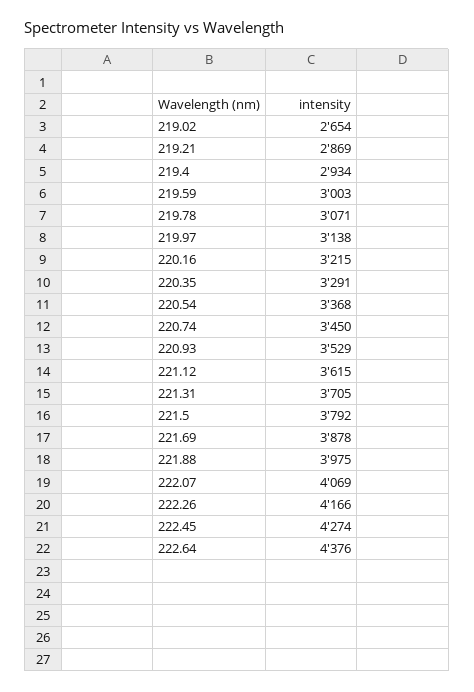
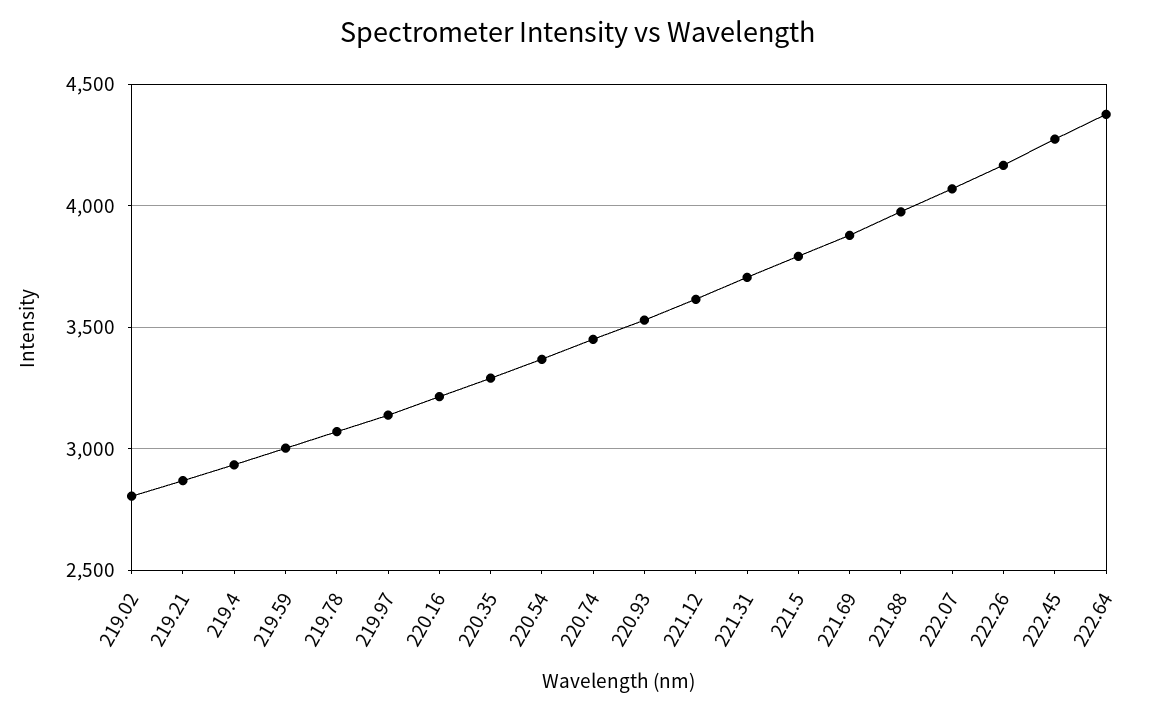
  {
-   "219.02": 2654,
+   "219.02": 2800,
    "219.21": 2869,
    "219.4": 2934,
    "219.59": 3003,
    "219.78": 3071,
    "219.97": 3138,
    "220.16": 3215,
    "220.35": 3291,
    "220.54": 3368,
    "220.74": 3450,
    "220.93": 3529,
    "221.12": 3615,
    "221.31": 3705,
    "221.5": 3792,
    "221.69": 3878,
    "221.88": 3975,
    "222.07": 4069,
    "222.26": 4166,
    "222.45": 4274,
    "222.64": 4376
  }

